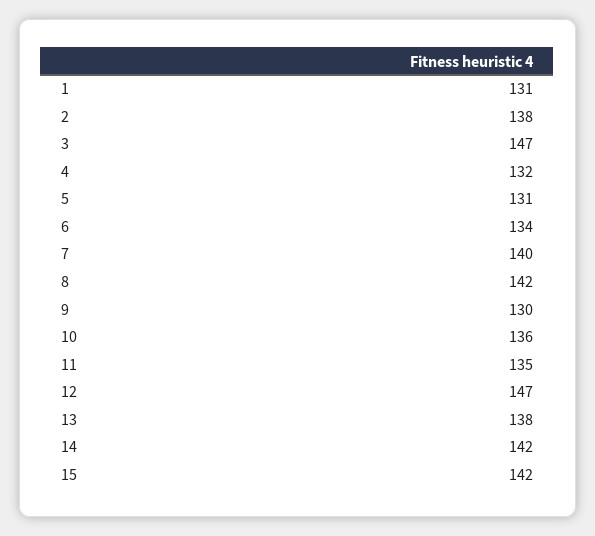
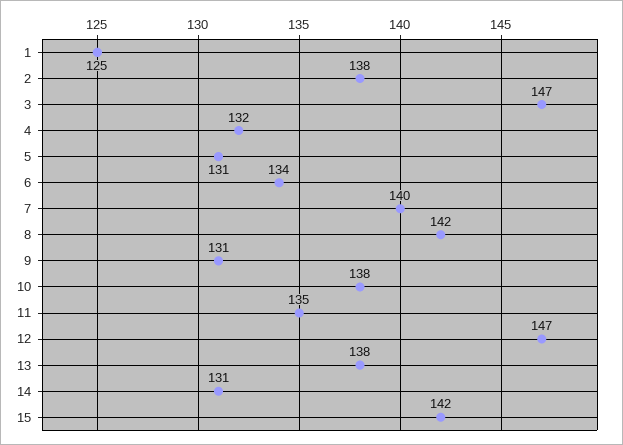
  {
-   "1": 131,
+   "1": 125,
    "2": 138,
    "3": 147,
    "4": 132,
    "5": 131,
    "6": 134,
    "7": 140,
    "8": 142,
-   "9": 130,
+   "9": 131,
-   "10": 136,
+   "10": 138,
    "11": 135,
    "12": 147,
    "13": 138,
-   "14": 142,
+   "14": 131,
    "15": 142
  }

